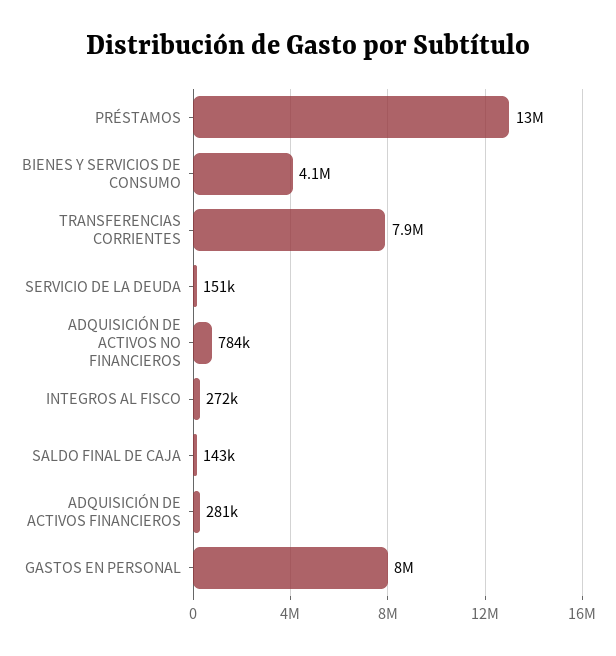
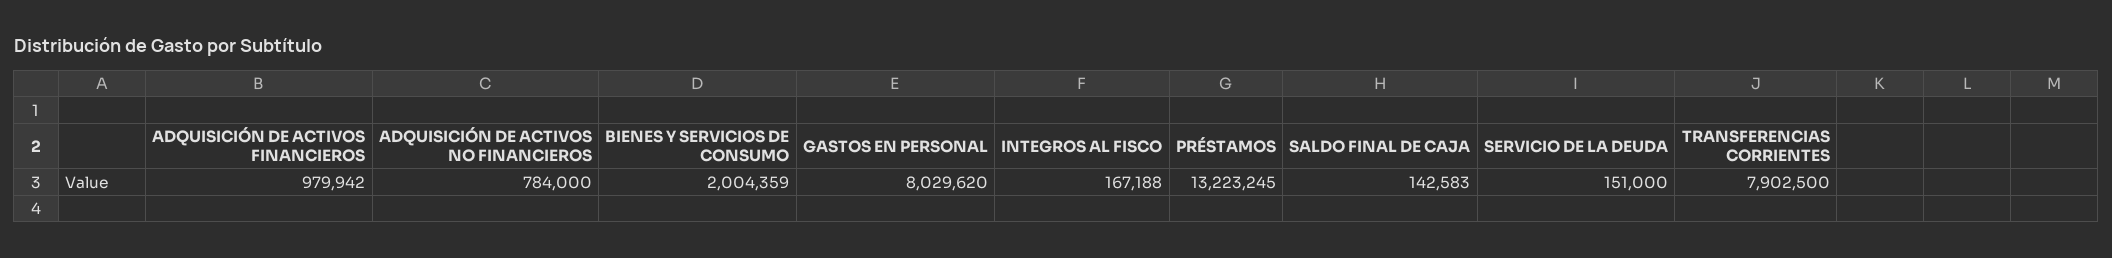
  {
    "PRÉSTAMOS": 13223245,
-   "BIENES Y SERVICIOS DE CONSUMO": 4100000,
+   "BIENES Y SERVICIOS DE CONSUMO": 2004359,
    "TRANSFERENCIAS CORRIENTES": 7902500,
    "SERVICIO DE LA DEUDA": 151000,
    "ADQUISICIÓN DE ACTIVOS NO FINANCIEROS": 784000,
-   "INTEGROS AL FISCO": 272000,
+   "INTEGROS AL FISCO": 167188,
    "SALDO FINAL DE CAJA": 142583,
-   "ADQUISICIÓN DE ACTIVOS FINANCIEROS": 281000,
+   "ADQUISICIÓN DE ACTIVOS FINANCIEROS": 979942,
    "GASTOS EN PERSONAL": 8029620
  }

